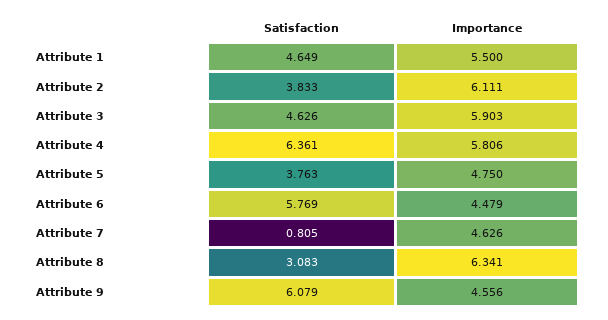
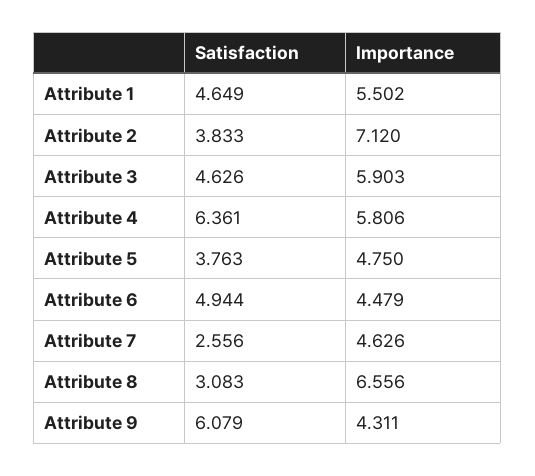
  {
    "Satisfaction": {
      "Attribute 1": 4.649,
      "Attribute 2": 3.833,
      "Attribute 3": 4.626,
      "Attribute 4": 6.361,
      "Attribute 5": 3.763,
-     "Attribute 6": 5.769,
+     "Attribute 6": 4.944,
-     "Attribute 7": 0.805,
+     "Attribute 7": 2.556,
      "Attribute 8": 3.083,
      "Attribute 9": 6.079
    },
    "Importance": {
-     "Attribute 1": 5.5,
+     "Attribute 1": 5.502,
-     "Attribute 2": 6.111,
+     "Attribute 2": 7.12,
      "Attribute 3": 5.903,
      "Attribute 4": 5.806,
      "Attribute 5": 4.75,
      "Attribute 6": 4.479,
      "Attribute 7": 4.626,
-     "Attribute 8": 6.341,
+     "Attribute 8": 6.556,
-     "Attribute 9": 4.556
+     "Attribute 9": 4.311
    }
  }

